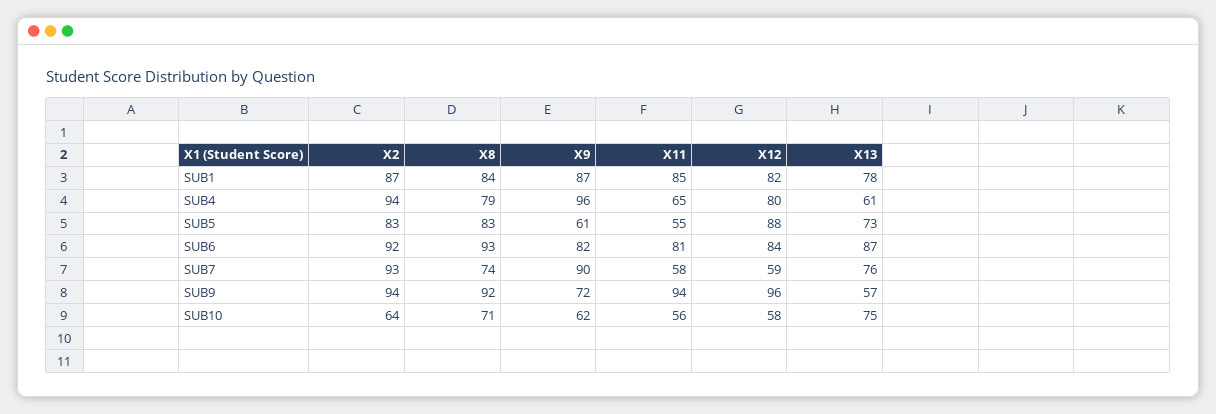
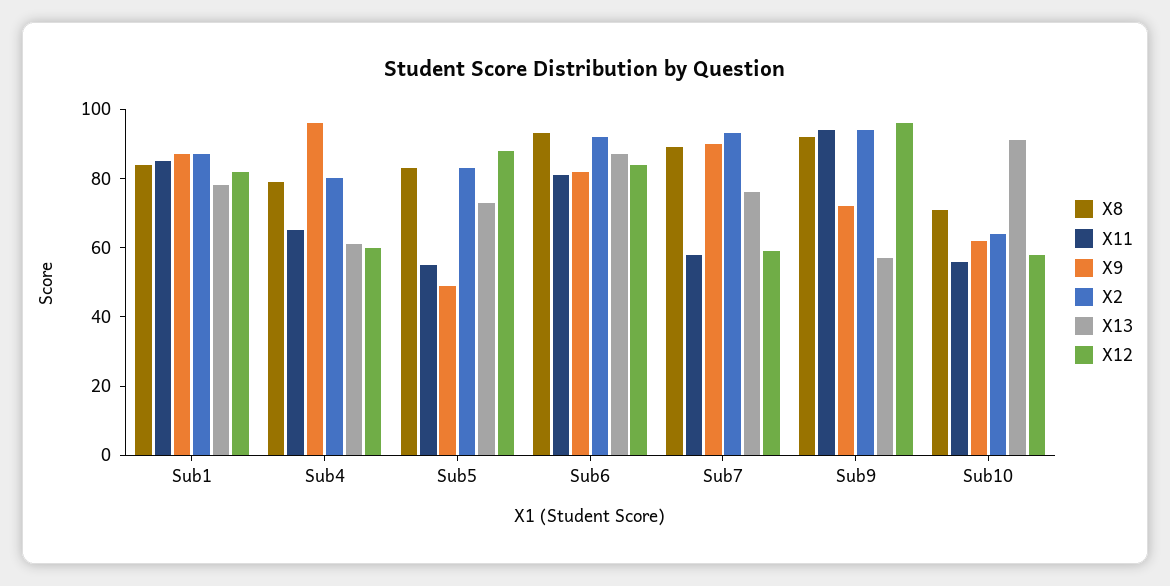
  {
    "X2": {
      "SUB1": 87,
-     "SUB4": 94,
+     "SUB4": 80,
      "SUB5": 83,
      "SUB6": 92,
      "SUB7": 93,
      "SUB9": 94,
      "SUB10": 64
    },
    "X8": {
      "SUB1": 84,
      "SUB4": 79,
      "SUB5": 83,
      "SUB6": 93,
-     "SUB7": 74,
+     "SUB7": 90,
      "SUB9": 92,
      "SUB10": 71
    },
    "X9": {
      "SUB1": 87,
      "SUB4": 96,
-     "SUB5": 61,
+     "SUB5": 50,
      "SUB6": 82,
      "SUB7": 90,
      "SUB9": 72,
      "SUB10": 62
    },
    "X11": {
      "SUB1": 85,
      "SUB4": 65,
      "SUB5": 55,
      "SUB6": 81,
      "SUB7": 58,
      "SUB9": 94,
      "SUB10": 56
    },
    "X12": {
      "SUB1": 82,
-     "SUB4": 80,
+     "SUB4": 60,
      "SUB5": 88,
      "SUB6": 84,
      "SUB7": 59,
      "SUB9": 96,
      "SUB10": 58
    },
    "X13": {
      "SUB1": 78,
      "SUB4": 61,
      "SUB5": 73,
      "SUB6": 87,
      "SUB7": 76,
      "SUB9": 57,
-     "SUB10": 75
+     "SUB10": 90
    }
  }

